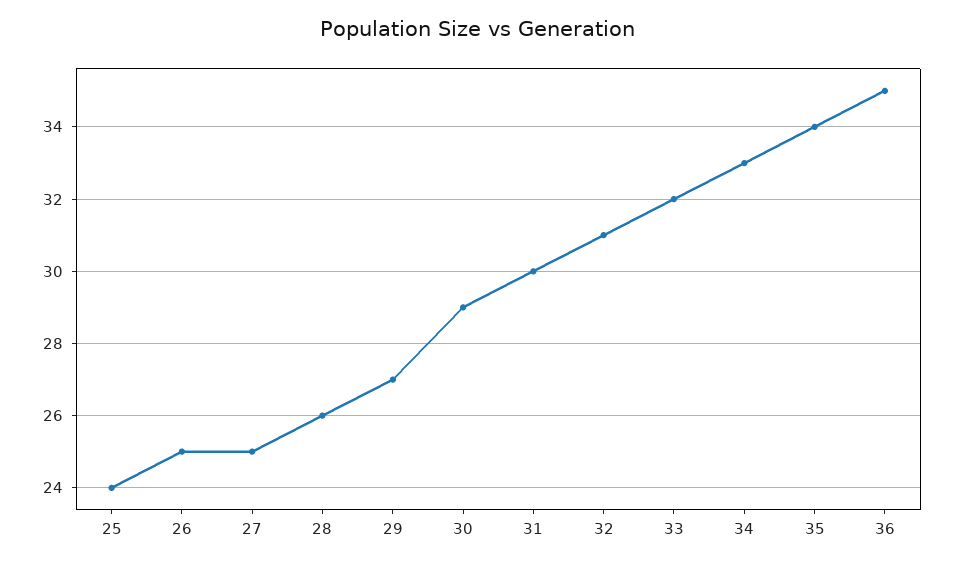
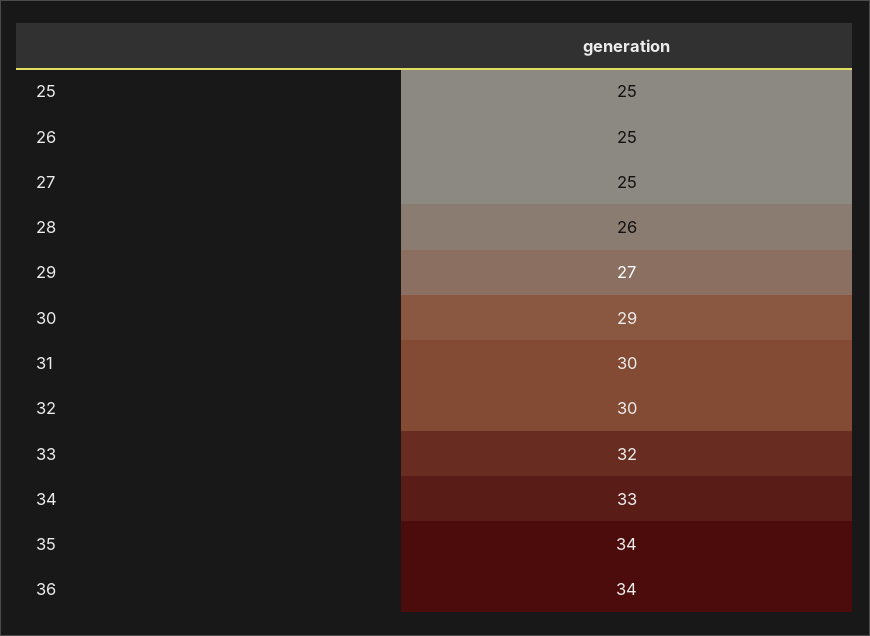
  {
-   "25": 24,
+   "25": 25,
    "26": 25,
    "27": 25,
    "28": 26,
    "29": 27,
    "30": 29,
    "31": 30,
-   "32": 31,
+   "32": 30,
    "33": 32,
    "34": 33,
    "35": 34,
-   "36": 35
+   "36": 34
  }

